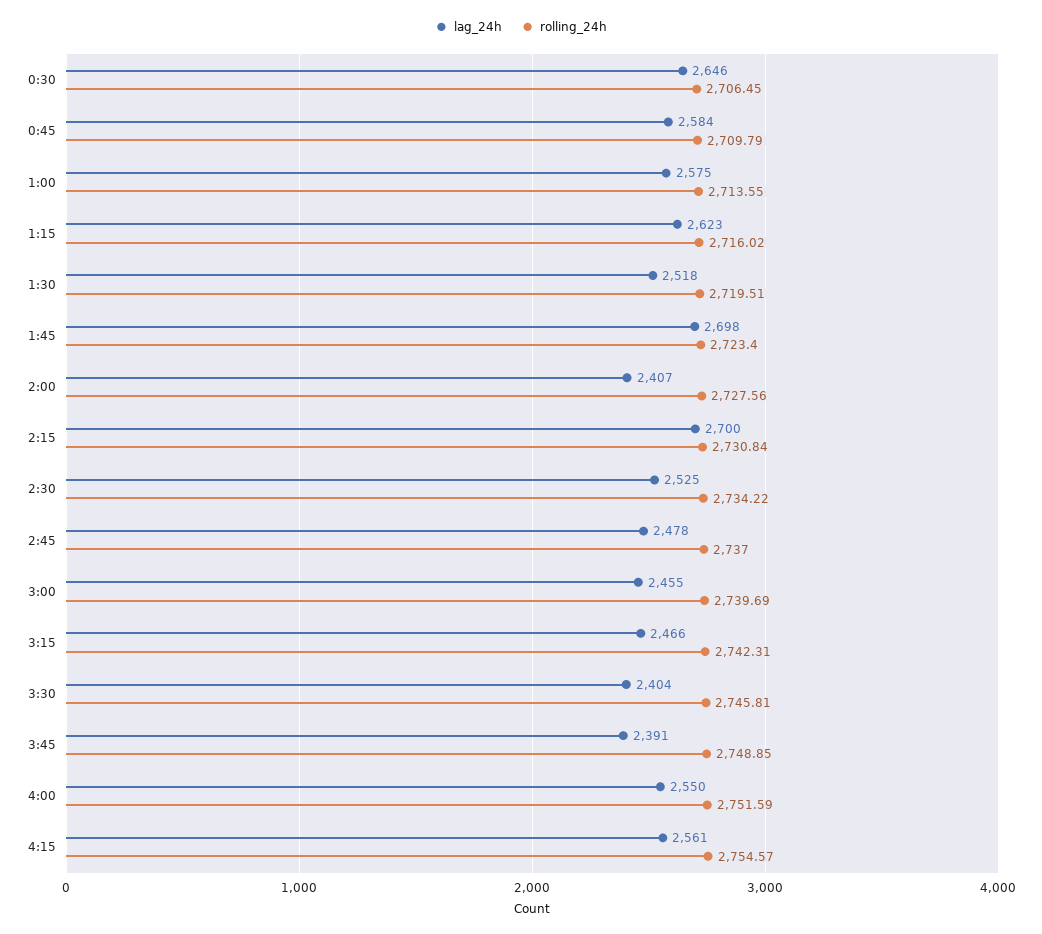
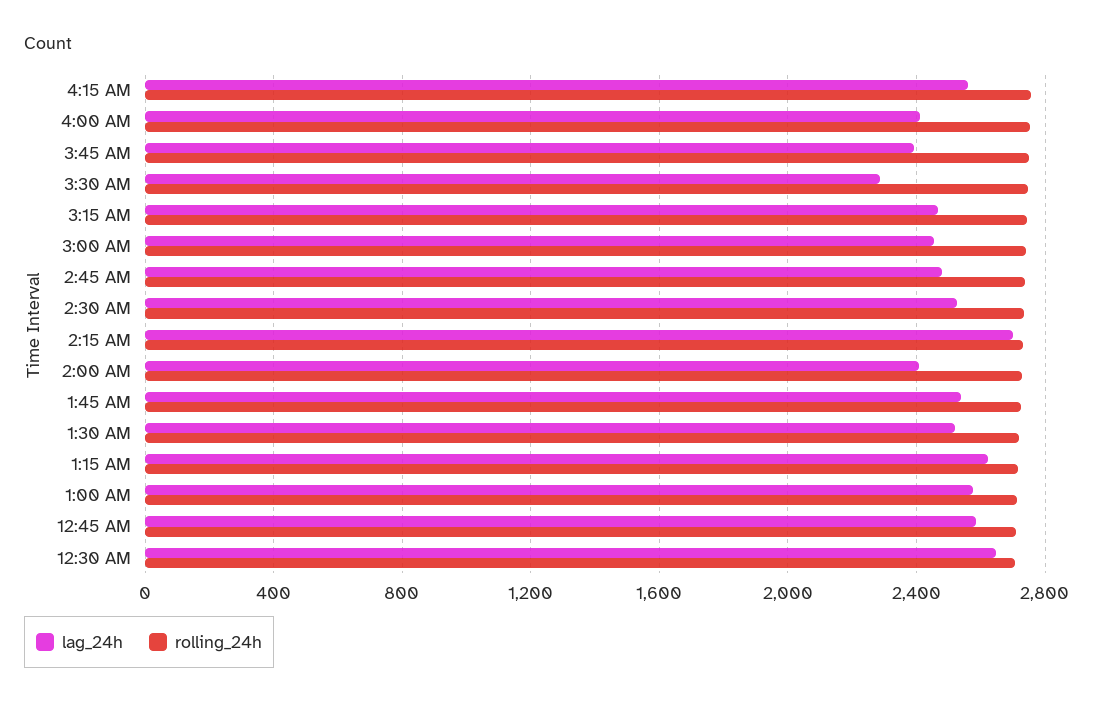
  {
    "lag_24h": {
      "0:30": 2646,
      "0:45": 2584,
      "1:00": 2575,
      "1:15": 2623,
      "1:30": 2518,
-     "1:45": 2698,
+     "1:45": 2550,
      "2:00": 2407,
      "2:15": 2700,
      "2:30": 2525,
      "2:45": 2478,
      "3:00": 2455,
      "3:15": 2466,
-     "3:30": 2404,
+     "3:30": 2300,
      "3:45": 2391,
-     "4:00": 2550,
+     "4:00": 2400,
      "4:15": 2561
    },
    "rolling_24h": {
      "0:30": 2706.45,
      "0:45": 2709.79,
      "1:00": 2713.55,
      "1:15": 2716.02,
      "1:30": 2719.51,
      "1:45": 2723.4,
      "2:00": 2727.56,
      "2:15": 2730.84,
      "2:30": 2734.22,
      "2:45": 2737,
      "3:00": 2739.69,
      "3:15": 2742.31,
      "3:30": 2745.81,
      "3:45": 2748.85,
      "4:00": 2751.59,
      "4:15": 2754.57
    }
  }

